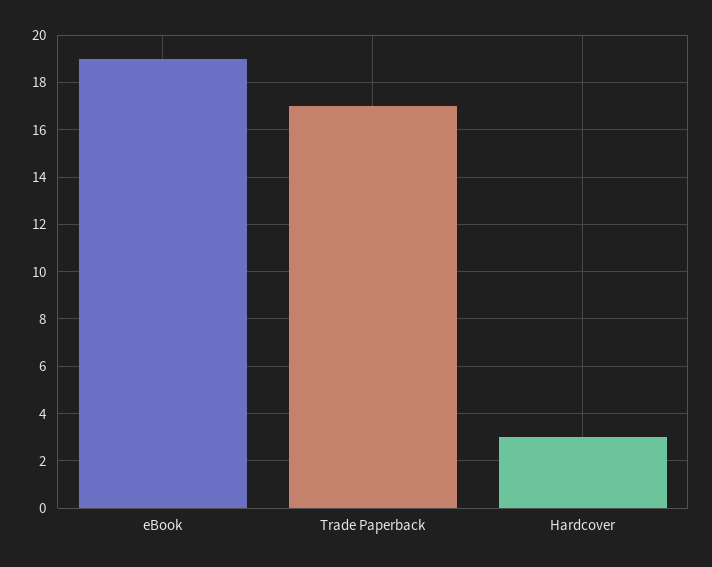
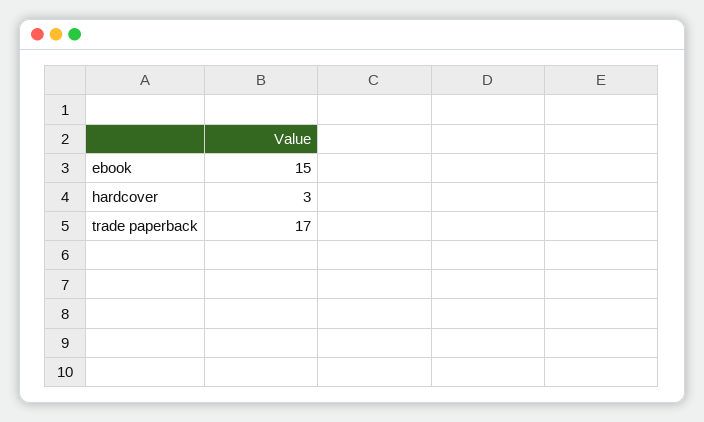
  {
-   "eBook": 19,
+   "eBook": 15,
    "Trade Paperback": 17,
    "Hardcover": 3
  }

